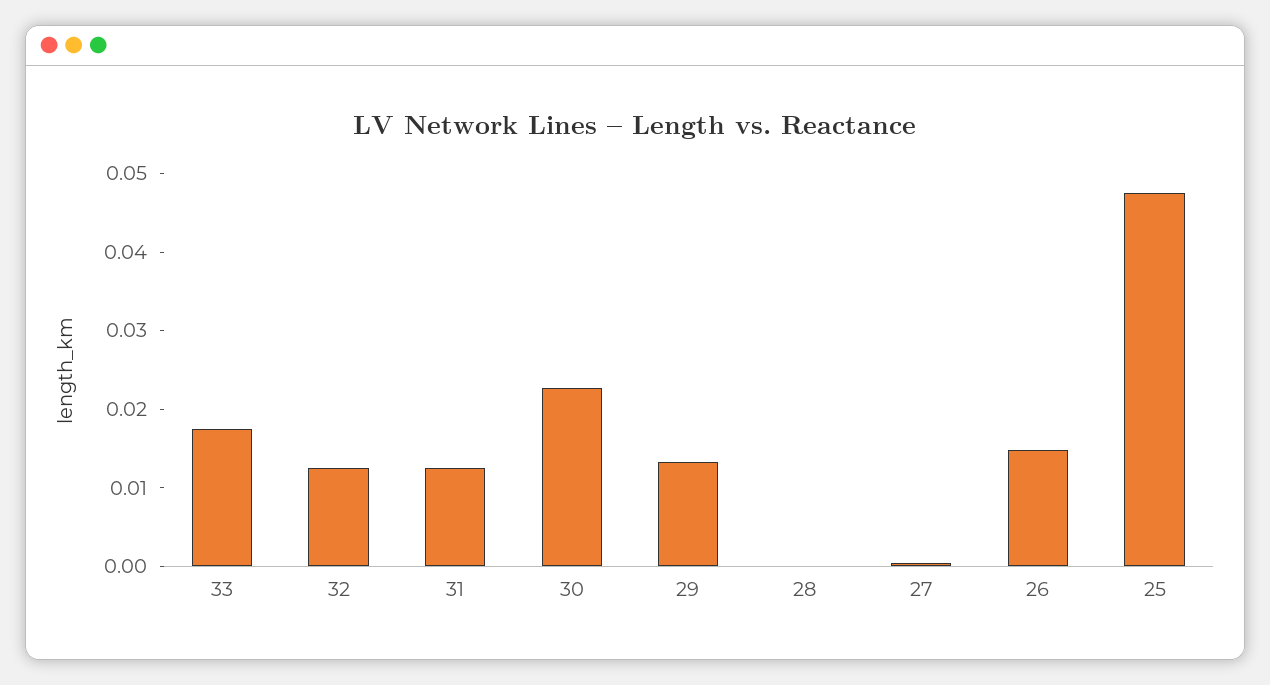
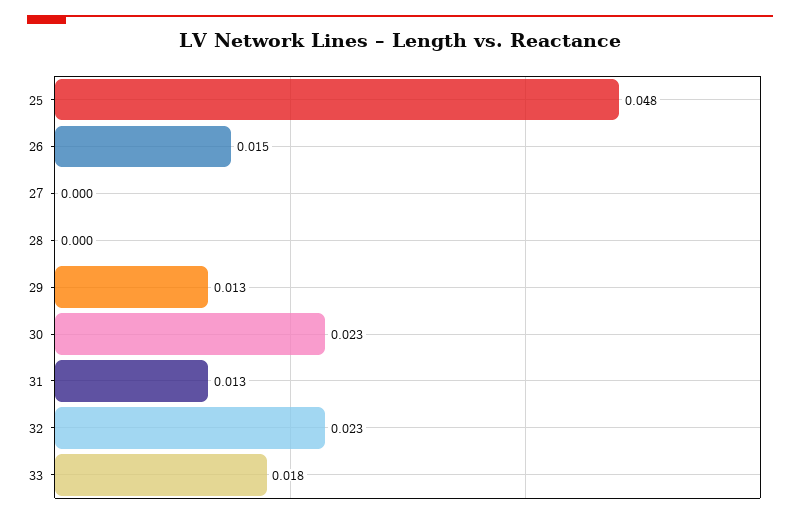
  {
    "33": 0.018,
-   "32": 0.012,
+   "32": 0.023,
    "31": 0.013,
    "30": 0.023,
    "29": 0.013,
    "28": 0,
    "27": 0,
    "26": 0.015,
    "25": 0.048
  }

